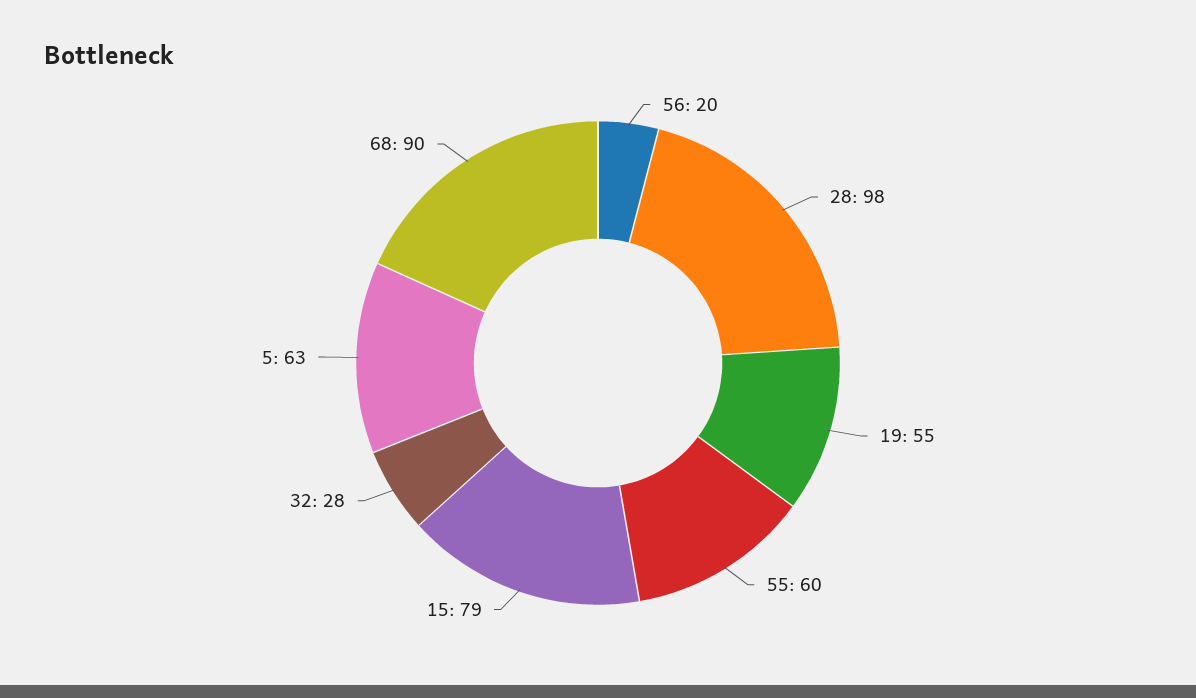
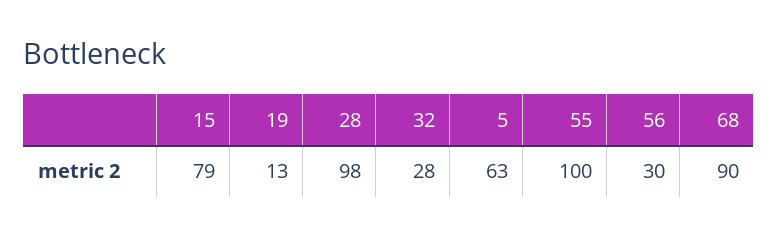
  {
-   "56": 20,
+   "56": 30,
    "28": 98,
-   "19": 55,
+   "19": 13,
-   "55": 60,
+   "55": 100,
    "15": 79,
    "32": 28,
    "5": 63,
    "68": 90
  }

